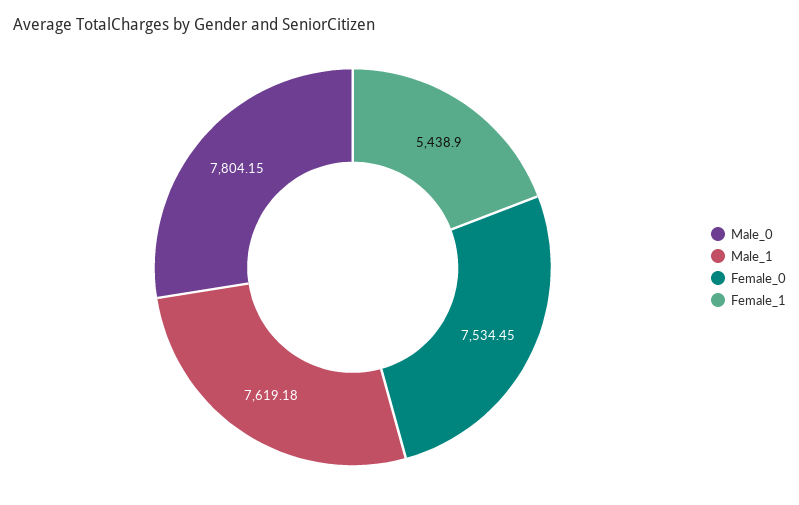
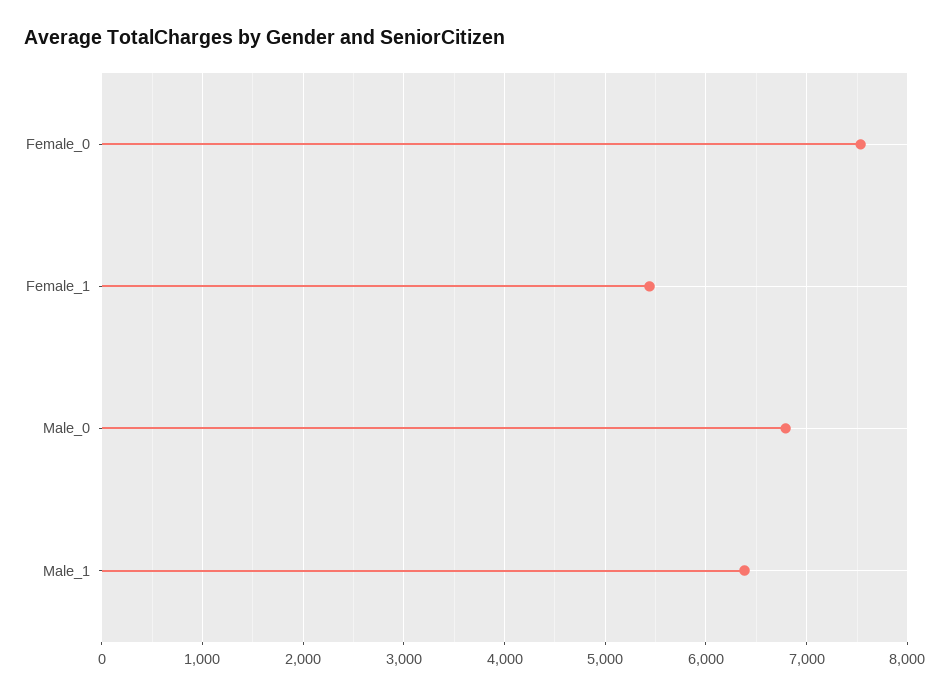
  {
-   "Male_0": 7804.15,
+   "Male_0": 6800,
-   "Male_1": 7619.18,
+   "Male_1": 6400,
    "Female_0": 7534.45,
    "Female_1": 5438.9
  }

